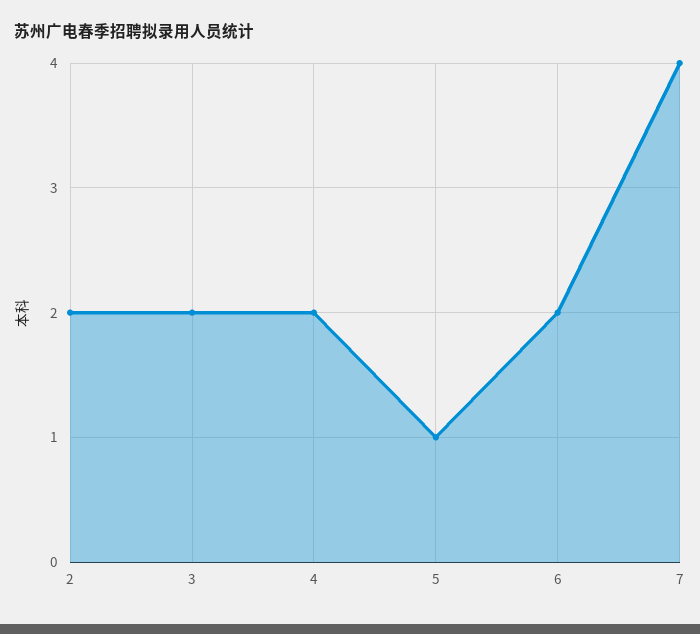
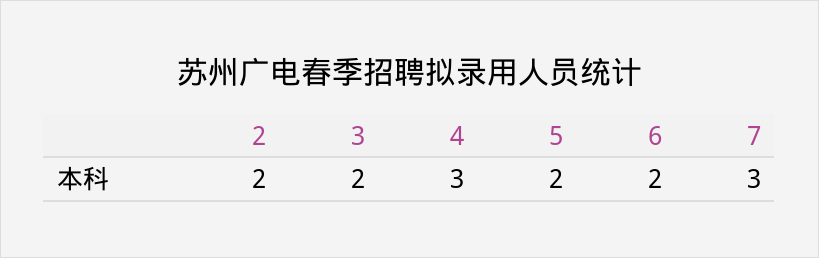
  {
    "2": 2,
    "3": 2,
-   "4": 2,
+   "4": 3,
-   "5": 1,
+   "5": 2,
    "6": 2,
-   "7": 4
+   "7": 3
  }

